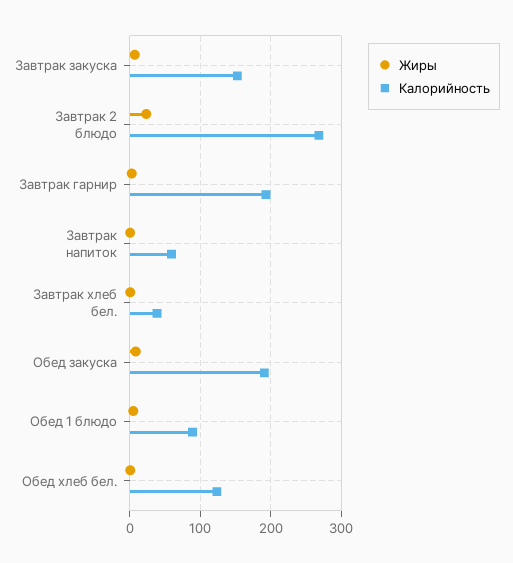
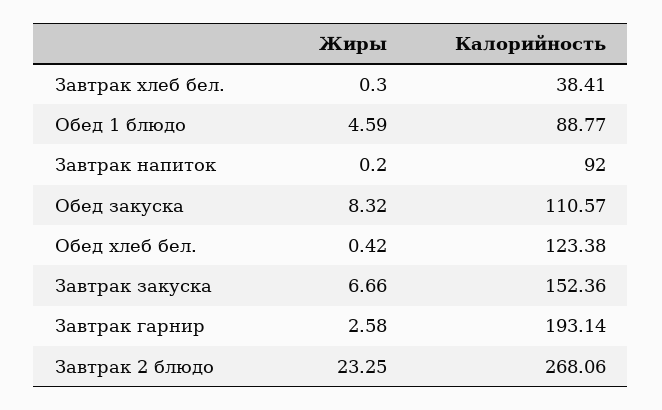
  {
    "Жиры": {
      "Завтрак закуска": 6.66,
      "Завтрак 2 блюдо": 23.25,
      "Завтрак гарнир": 2.58,
      "Завтрак напиток": 0.2,
      "Завтрак хлеб бел.": 0.3,
      "Обед закуска": 8.32,
      "Обед 1 блюдо": 4.59,
      "Обед хлеб бел.": 0.42
    },
    "Калорийность": {
      "Завтрак закуска": 152.36,
      "Завтрак 2 блюдо": 268.06,
      "Завтрак гарнир": 193.14,
-     "Завтрак напиток": 60,
+     "Завтрак напиток": 92,
      "Завтрак хлеб бел.": 38.41,
-     "Обед закуска": 190,
+     "Обед закуска": 110.57,
      "Обед 1 блюдо": 88.77,
      "Обед хлеб бел.": 123.38
    }
  }

